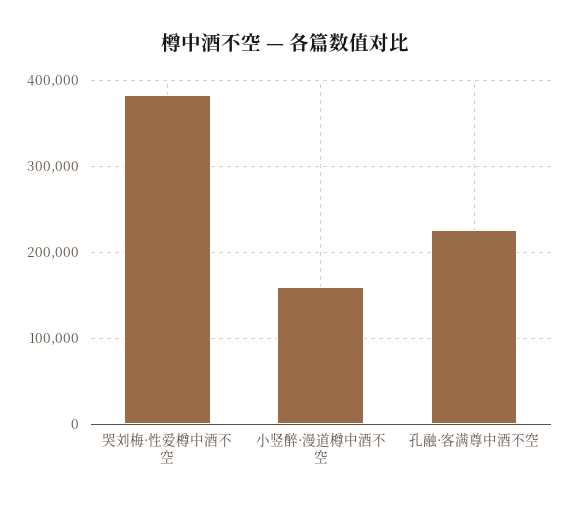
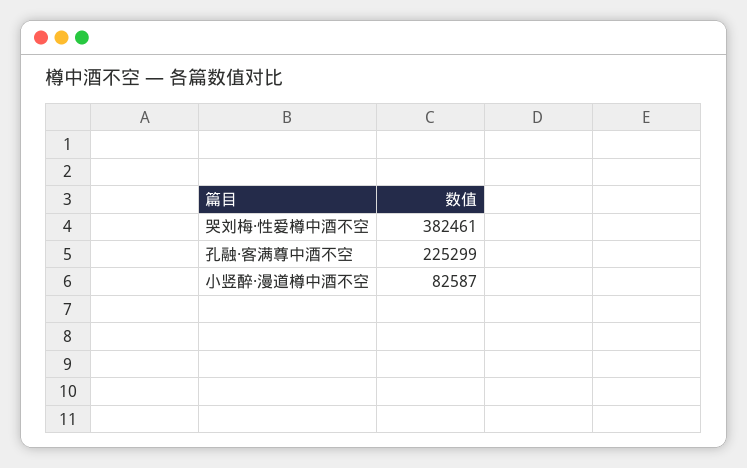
  {
    "哭刘梅·性爱樽中酒不空": 382461,
-   "小竖醉·漫道樽中酒不空": 160000,
+   "小竖醉·漫道樽中酒不空": 82587,
    "孔融·客满尊中酒不空": 225299
  }

